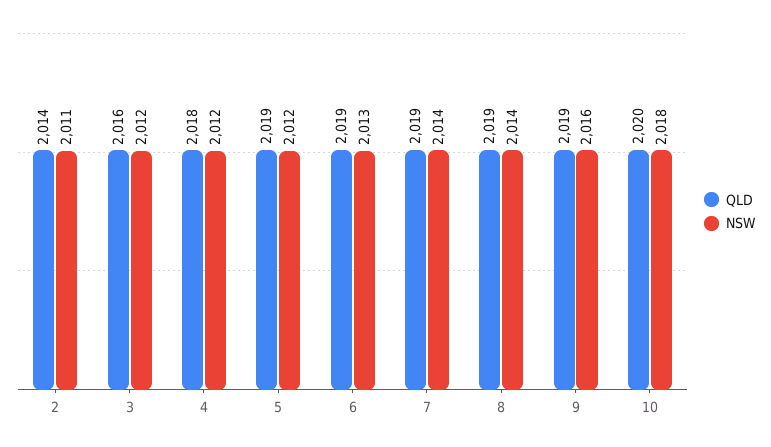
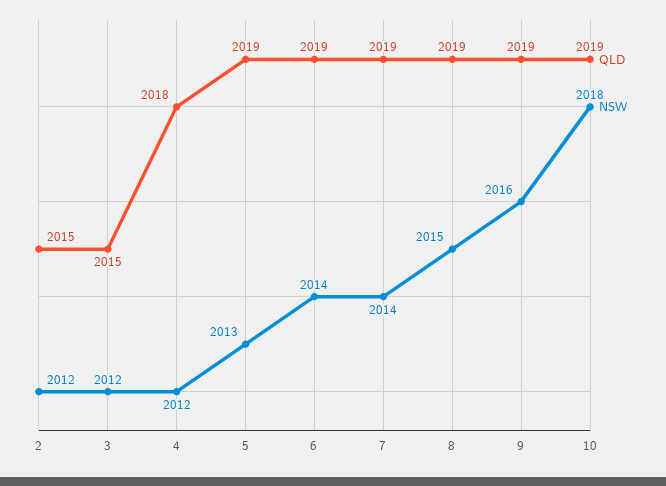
  {
    "QLD": {
-     "2": 2014,
+     "2": 2015,
-     "3": 2016,
+     "3": 2015,
      "4": 2018,
      "5": 2019,
      "6": 2019,
      "7": 2019,
      "8": 2019,
      "9": 2019,
-     "10": 2020
+     "10": 2019
    },
    "NSW": {
-     "2": 2011,
+     "2": 2012,
      "3": 2012,
      "4": 2012,
-     "5": 2012,
+     "5": 2013,
-     "6": 2013,
+     "6": 2014,
      "7": 2014,
-     "8": 2014,
+     "8": 2015,
      "9": 2016,
      "10": 2018
    }
  }

